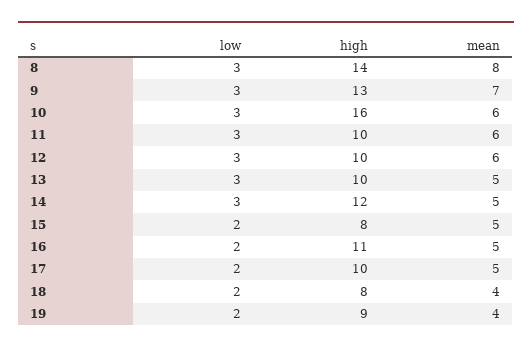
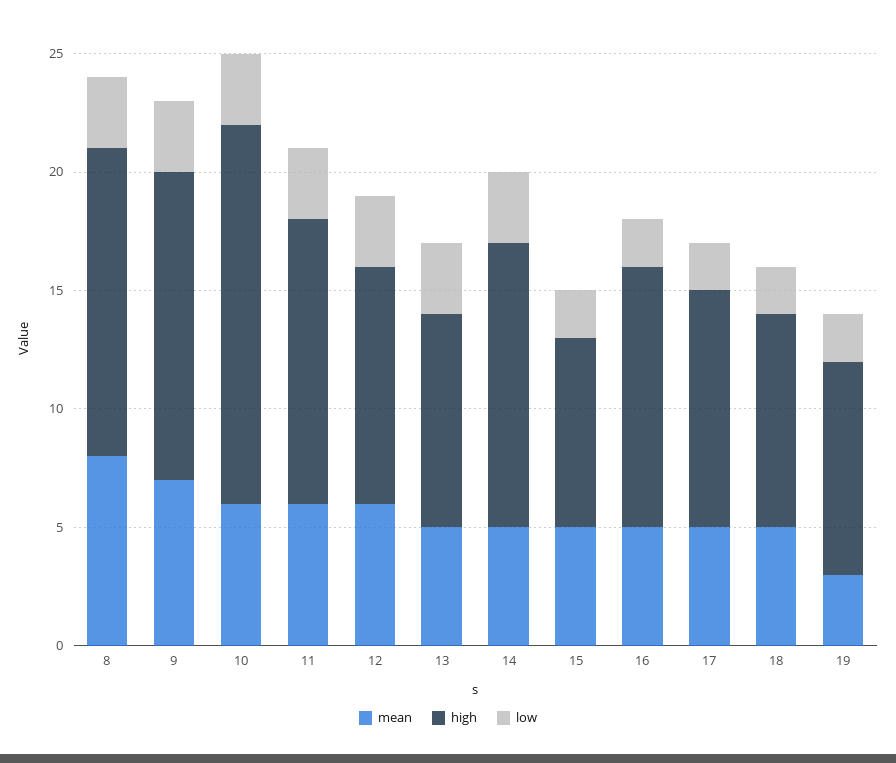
  {
    "low": {
      "8": 3,
      "9": 3,
      "10": 3,
      "11": 3,
      "12": 3,
      "13": 3,
      "14": 3,
      "15": 2,
      "16": 2,
      "17": 2,
      "18": 2,
      "19": 2
    },
    "high": {
-     "8": 14,
+     "8": 13,
      "9": 13,
      "10": 16,
-     "11": 10,
+     "11": 12,
      "12": 10,
-     "13": 10,
+     "13": 9,
      "14": 12,
      "15": 8,
      "16": 11,
      "17": 10,
-     "18": 8,
+     "18": 9,
      "19": 9
    },
    "mean": {
      "8": 8,
      "9": 7,
      "10": 6,
      "11": 6,
      "12": 6,
      "13": 5,
      "14": 5,
      "15": 5,
      "16": 5,
      "17": 5,
-     "18": 4,
+     "18": 5,
-     "19": 4
+     "19": 3
    }
  }

